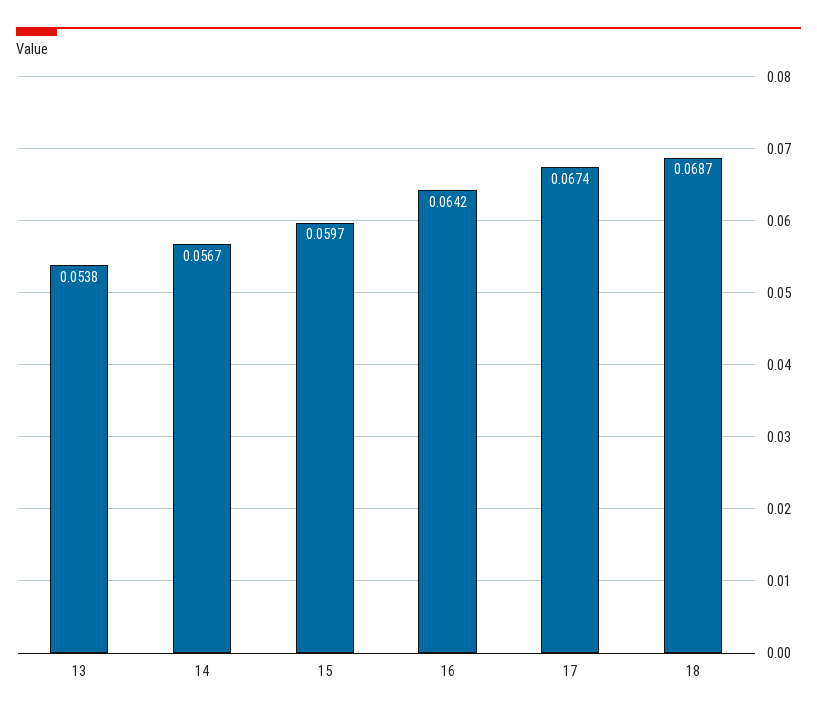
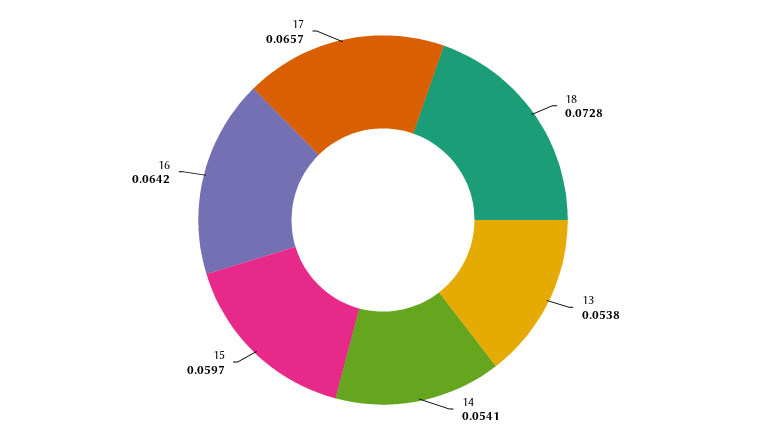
  {
    "13": 0.0538,
-   "14": 0.0567,
+   "14": 0.0541,
    "15": 0.0597,
    "16": 0.0642,
-   "17": 0.0674,
+   "17": 0.0657,
-   "18": 0.0687
+   "18": 0.0728
  }

